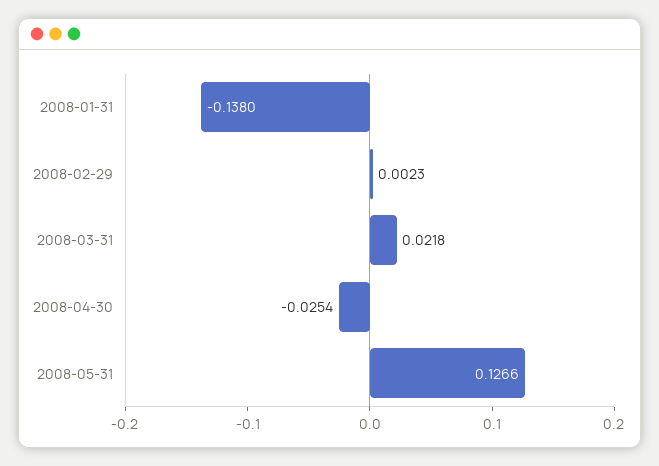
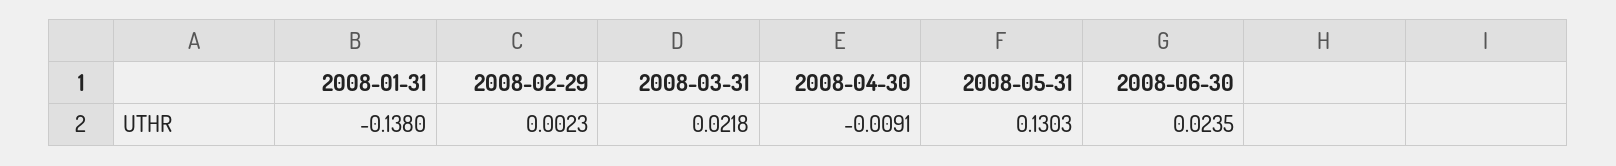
  {
    "2008-01-31": -0.138,
    "2008-02-29": 0.0023,
    "2008-03-31": 0.0218,
-   "2008-04-30": -0.0254,
+   "2008-04-30": -0.0091,
-   "2008-05-31": 0.1266
+   "2008-05-31": 0.1303,
+   "2008-06-30": 0.0235
  }

